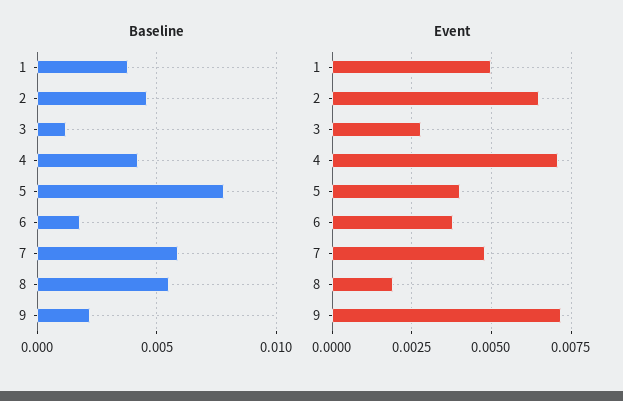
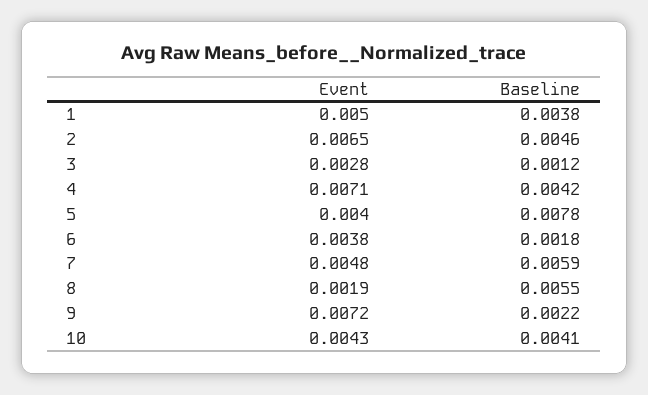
  {
    "Baseline": {
      "1": 0.0038,
      "2": 0.0046,
      "3": 0.0012,
      "4": 0.0042,
      "5": 0.0078,
      "6": 0.0018,
      "7": 0.0059,
      "8": 0.0055,
-     "9": 0.0022
+     "9": 0.0022,
+     "10": 0.0041
    },
    "Event": {
      "1": 0.005,
      "2": 0.0065,
      "3": 0.0028,
      "4": 0.0071,
      "5": 0.004,
      "6": 0.0038,
      "7": 0.0048,
      "8": 0.0019,
-     "9": 0.0072
+     "9": 0.0072,
+     "10": 0.0043
    }
  }

